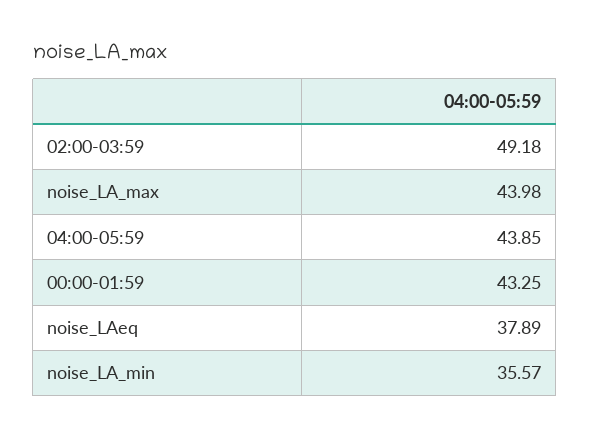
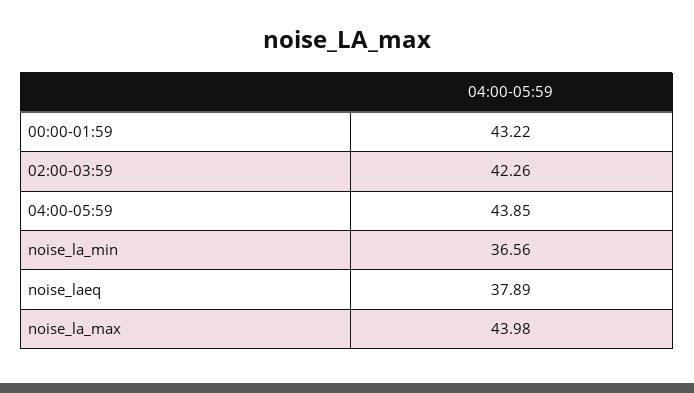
  {
-   "02:00-03:59": 49.18,
+   "02:00-03:59": 42.26,
    "noise_LA_max": 43.98,
    "04:00-05:59": 43.85,
-   "00:00-01:59": 43.25,
+   "00:00-01:59": 43.22,
    "noise_LAeq": 37.89,
-   "noise_LA_min": 35.57
+   "noise_LA_min": 36.56
  }

